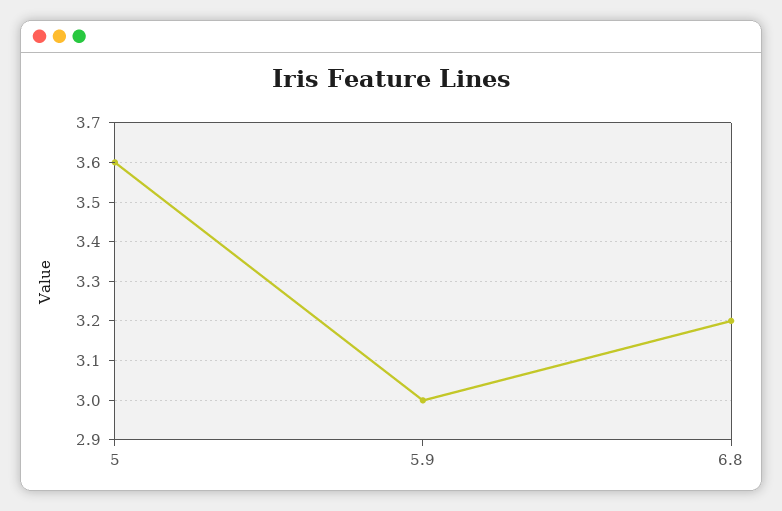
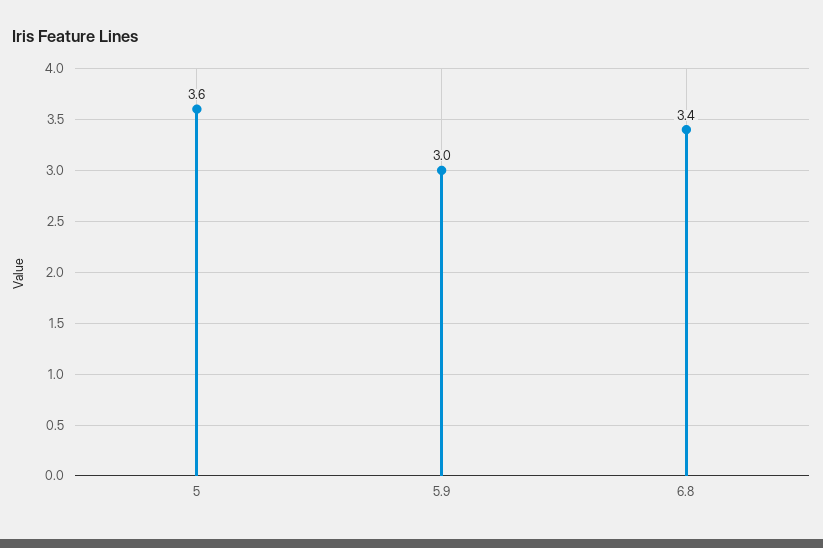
  {
    "5": 3.6,
    "5.9": 3,
-   "6.8": 3.2
+   "6.8": 3.4
  }

